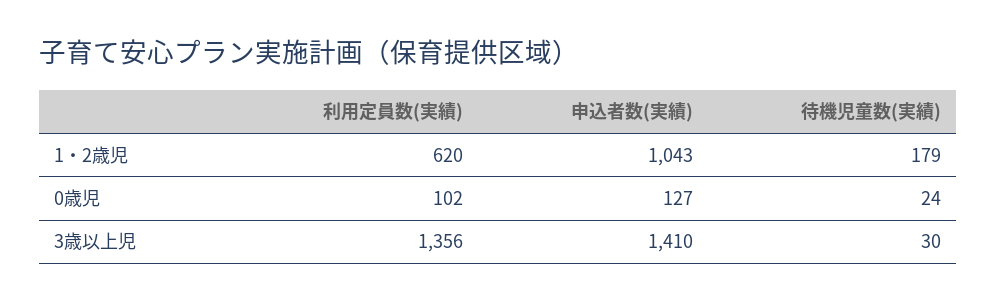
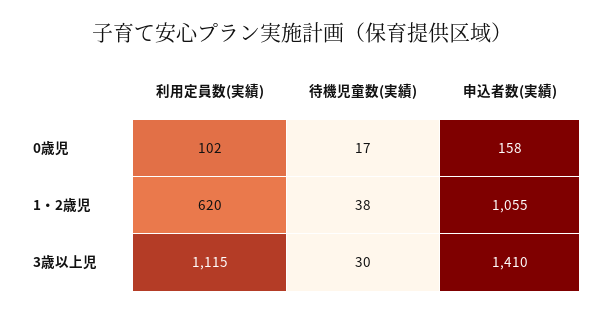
  {
    "利用定員数(実績)": {
      "1・2歳児": 620,
      "0歳児": 102,
-     "3歳以上児": 1356
+     "3歳以上児": 1115
    },
    "申込者数(実績)": {
-     "1・2歳児": 1043,
+     "1・2歳児": 1055,
-     "0歳児": 127,
+     "0歳児": 158,
      "3歳以上児": 1410
    },
    "待機児童数(実績)": {
-     "1・2歳児": 179,
+     "1・2歳児": 38,
-     "0歳児": 24,
+     "0歳児": 17,
      "3歳以上児": 30
    }
  }

